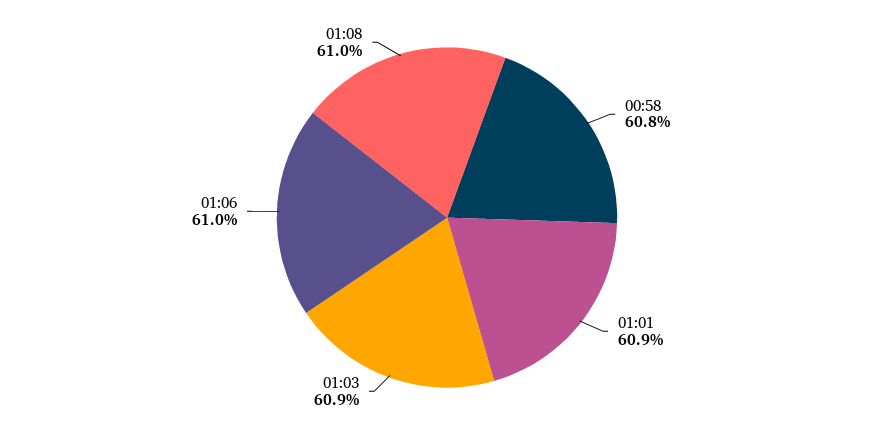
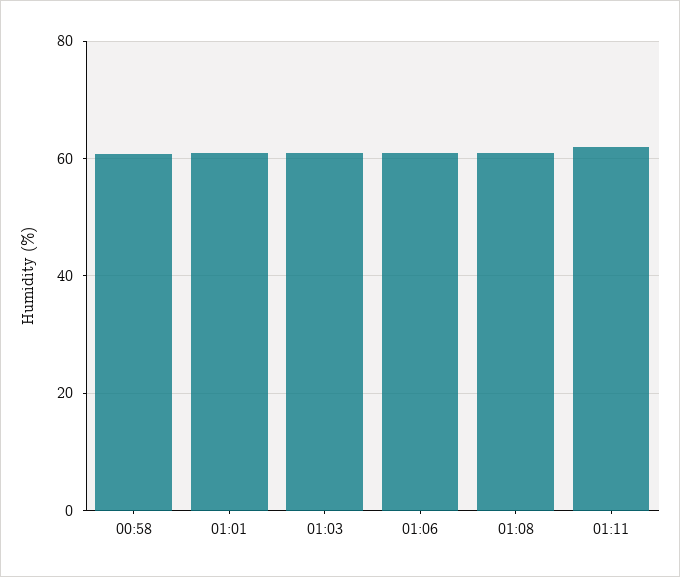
  {
    "00:58": 60.8,
    "01:01": 60.9,
    "01:03": 60.9,
    "01:06": 61,
-   "01:08": 61
+   "01:08": 61,
+   "01:11": 62
  }

